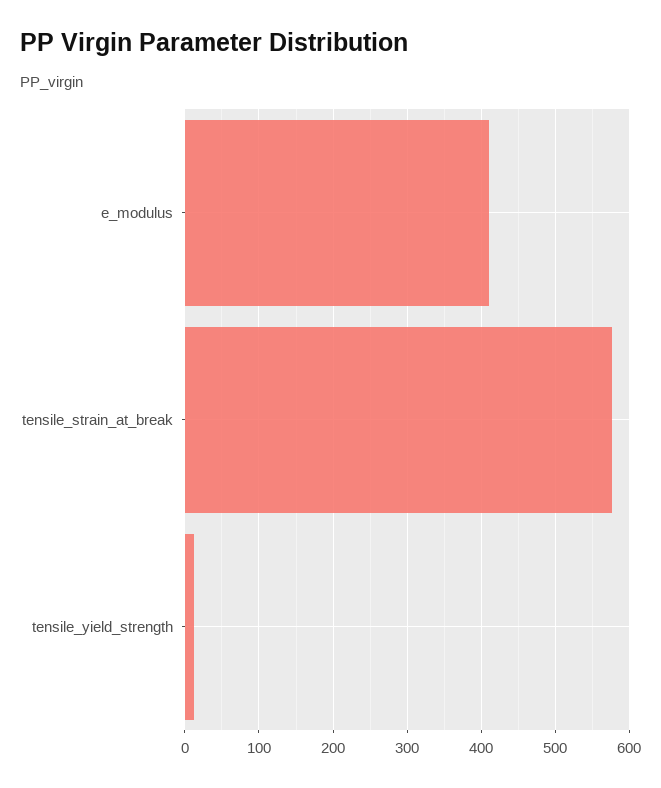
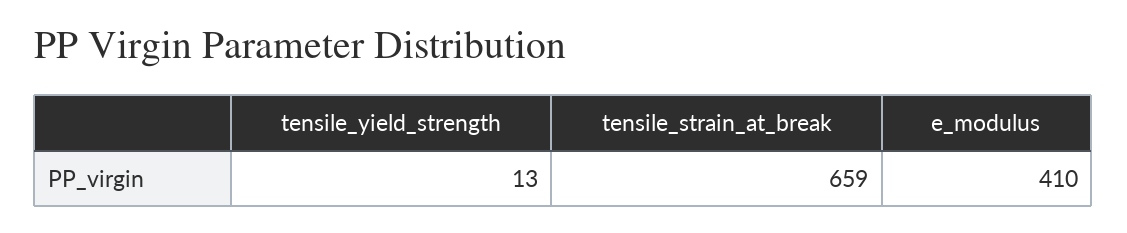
  {
    "e_modulus": 410,
-   "tensile_strain_at_break": 580,
+   "tensile_strain_at_break": 659,
    "tensile_yield_strength": 13
  }

